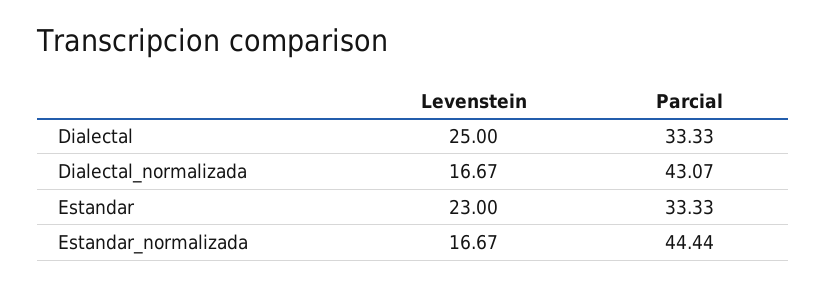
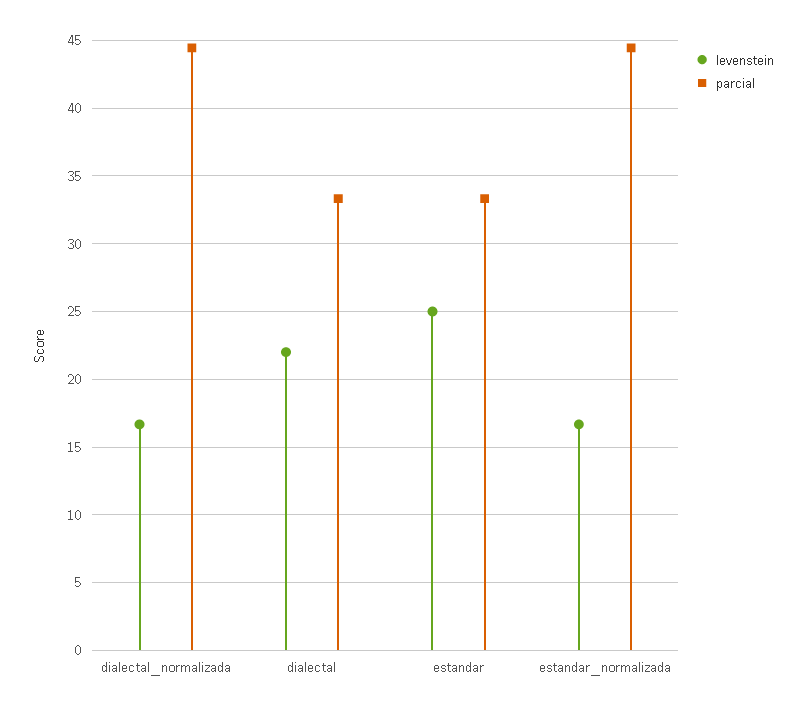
  {
    "Levenstein": {
-     "Dialectal": 25,
+     "Dialectal": 22,
      "Dialectal_normalizada": 16.67,
-     "Estandar": 23,
+     "Estandar": 25,
      "Estandar_normalizada": 16.67
    },
    "Parcial": {
      "Dialectal": 33.33,
-     "Dialectal_normalizada": 43.07,
+     "Dialectal_normalizada": 44.5,
      "Estandar": 33.33,
      "Estandar_normalizada": 44.44
    }
  }

